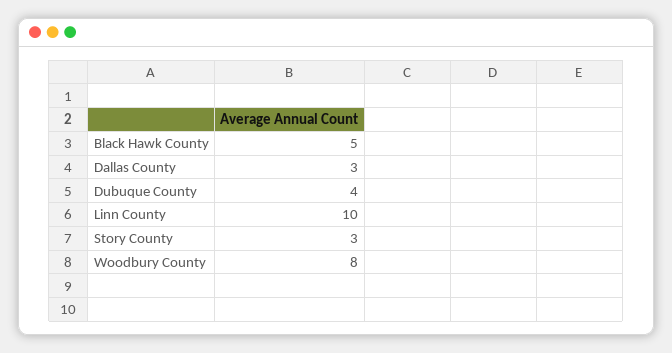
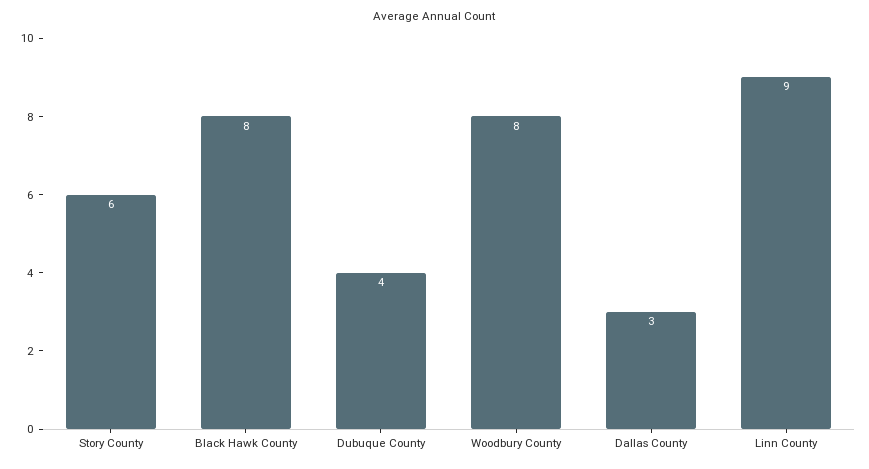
  {
-   "Black Hawk County": 5,
+   "Black Hawk County": 8,
    "Dallas County": 3,
    "Dubuque County": 4,
-   "Linn County": 10,
+   "Linn County": 9,
-   "Story County": 3,
+   "Story County": 6,
    "Woodbury County": 8
  }

